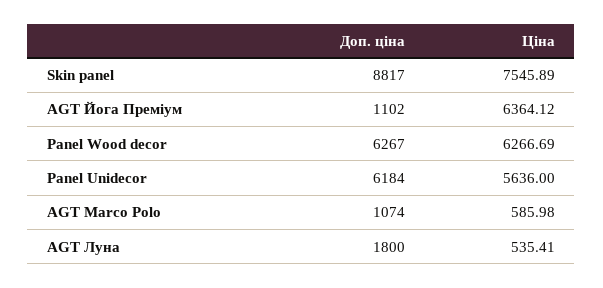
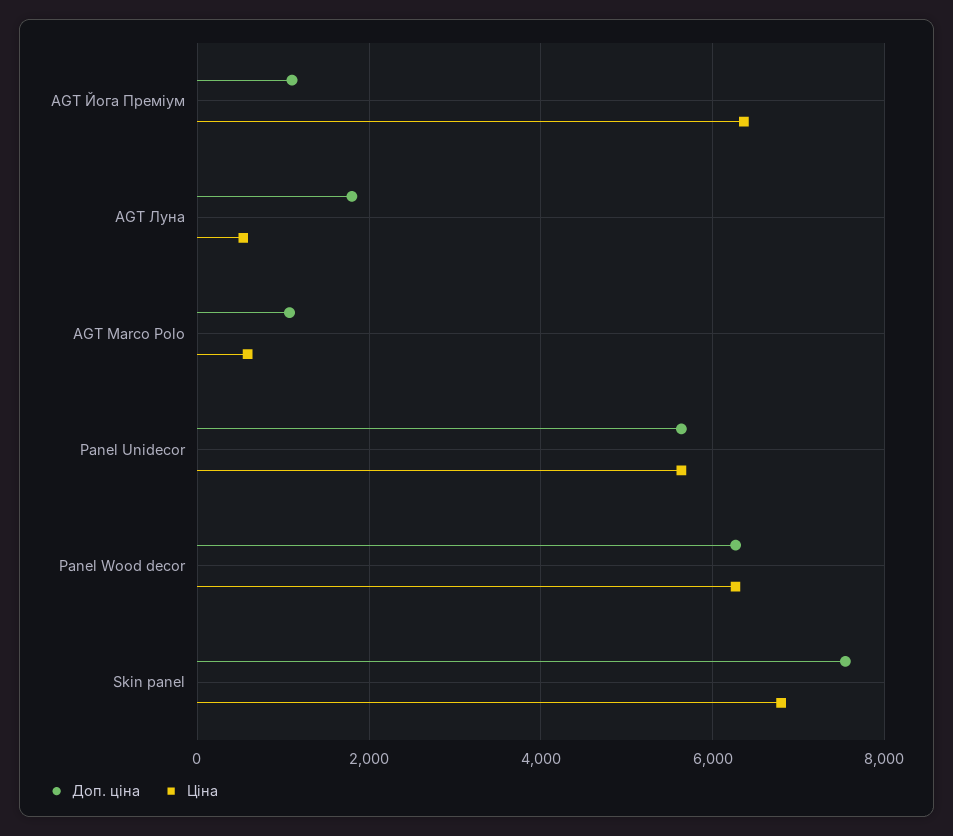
  {
    "Доп. ціна": {
-     "Skin panel": 8817,
+     "Skin panel": 7600,
      "AGT Йога Преміум": 1102,
      "Panel Wood decor": 6267,
-     "Panel Unidecor": 6184,
+     "Panel Unidecor": 5600,
      "AGT Marco Polo": 1074,
      "AGT Луна": 1800
    },
    "Ціна": {
-     "Skin panel": 7545.89,
+     "Skin panel": 6800,
      "AGT Йога Преміум": 6364.12,
      "Panel Wood decor": 6266.69,
      "Panel Unidecor": 5636,
      "AGT Marco Polo": 585.98,
      "AGT Луна": 535.41
    }
  }

